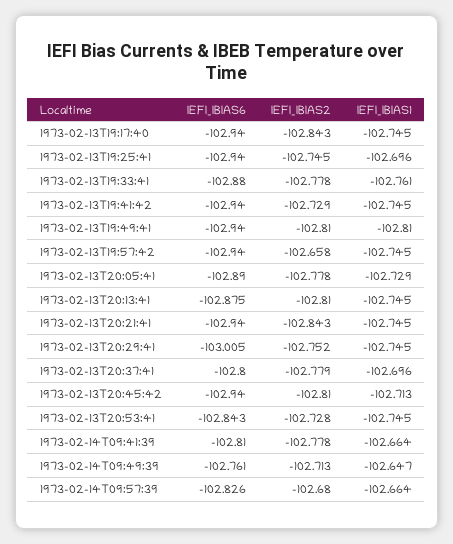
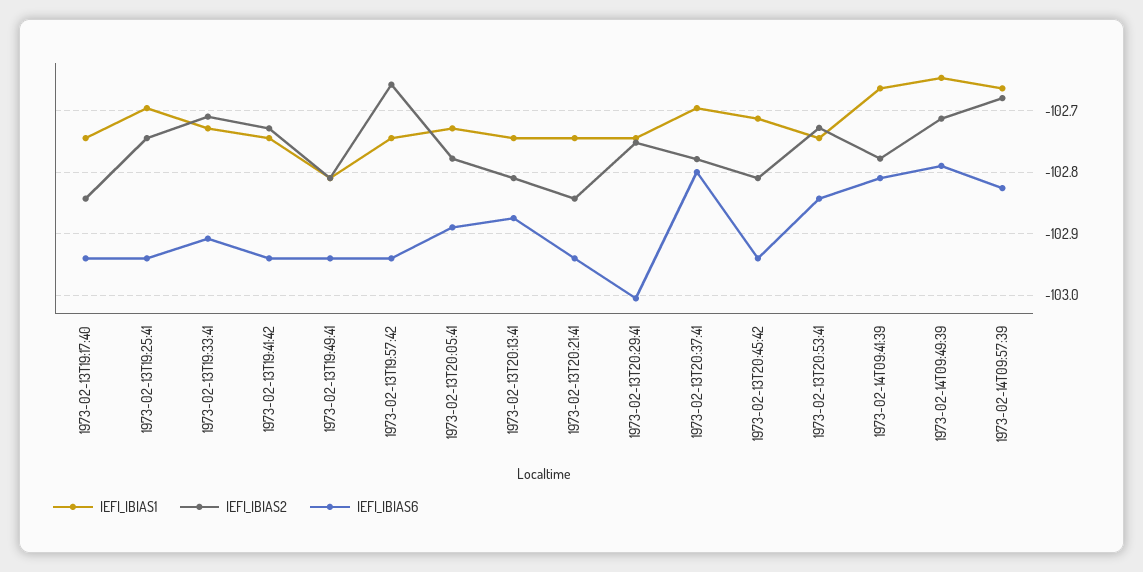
  {
    "IEFI_IBIAS6": {
      "1973-02-13T19:17:40": -102.94,
      "1973-02-13T19:25:41": -102.94,
-     "1973-02-13T19:33:41": -102.88,
+     "1973-02-13T19:33:41": -102.91,
      "1973-02-13T19:41:42": -102.94,
      "1973-02-13T19:49:41": -102.94,
      "1973-02-13T19:57:42": -102.94,
      "1973-02-13T20:05:41": -102.89,
      "1973-02-13T20:13:41": -102.875,
      "1973-02-13T20:21:41": -102.94,
      "1973-02-13T20:29:41": -103.005,
      "1973-02-13T20:37:41": -102.8,
      "1973-02-13T20:45:42": -102.94,
      "1973-02-13T20:53:41": -102.843,
      "1973-02-14T09:41:39": -102.81,
-     "1973-02-14T09:49:39": -102.761,
+     "1973-02-14T09:49:39": -102.79,
      "1973-02-14T09:57:39": -102.826
    },
    "IEFI_IBIAS2": {
      "1973-02-13T19:17:40": -102.843,
      "1973-02-13T19:25:41": -102.745,
-     "1973-02-13T19:33:41": -102.778,
+     "1973-02-13T19:33:41": -102.71,
      "1973-02-13T19:41:42": -102.729,
      "1973-02-13T19:49:41": -102.81,
      "1973-02-13T19:57:42": -102.658,
      "1973-02-13T20:05:41": -102.778,
      "1973-02-13T20:13:41": -102.81,
      "1973-02-13T20:21:41": -102.843,
      "1973-02-13T20:29:41": -102.752,
      "1973-02-13T20:37:41": -102.779,
      "1973-02-13T20:45:42": -102.81,
      "1973-02-13T20:53:41": -102.728,
      "1973-02-14T09:41:39": -102.778,
      "1973-02-14T09:49:39": -102.713,
      "1973-02-14T09:57:39": -102.68
    },
    "IEFI_IBIAS1": {
      "1973-02-13T19:17:40": -102.745,
      "1973-02-13T19:25:41": -102.696,
-     "1973-02-13T19:33:41": -102.761,
+     "1973-02-13T19:33:41": -102.73,
      "1973-02-13T19:41:42": -102.745,
      "1973-02-13T19:49:41": -102.81,
      "1973-02-13T19:57:42": -102.745,
      "1973-02-13T20:05:41": -102.729,
      "1973-02-13T20:13:41": -102.745,
      "1973-02-13T20:21:41": -102.745,
      "1973-02-13T20:29:41": -102.745,
      "1973-02-13T20:37:41": -102.696,
      "1973-02-13T20:45:42": -102.713,
      "1973-02-13T20:53:41": -102.745,
      "1973-02-14T09:41:39": -102.664,
      "1973-02-14T09:49:39": -102.647,
      "1973-02-14T09:57:39": -102.664
    }
  }

